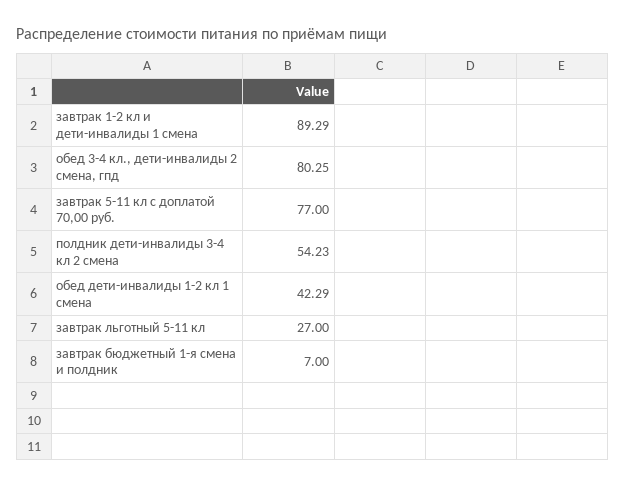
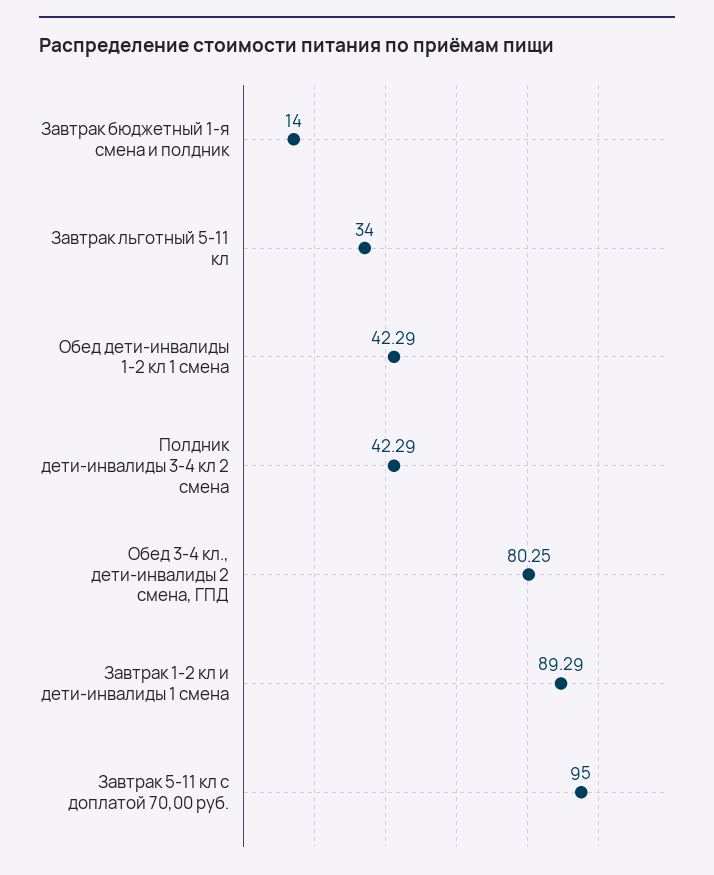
  {
    "завтрак 1-2 кл и дети-инвалиды 1 смена": 89.29,
    "обед 3-4 кл., дети-инвалиды 2 смена, гпд": 80.25,
-   "завтрак 5-11 кл с доплатой 70,00 руб.": 77,
+   "завтрак 5-11 кл с доплатой 70,00 руб.": 95,
-   "полдник дети-инвалиды 3-4 кл 2 смена": 54.23,
+   "полдник дети-инвалиды 3-4 кл 2 смена": 42.29,
    "обед дети-инвалиды 1-2 кл 1 смена": 42.29,
-   "завтрак льготный 5-11 кл": 27,
+   "завтрак льготный 5-11 кл": 34,
-   "завтрак бюджетный 1-я смена и полдник": 7
+   "завтрак бюджетный 1-я смена и полдник": 14
  }

